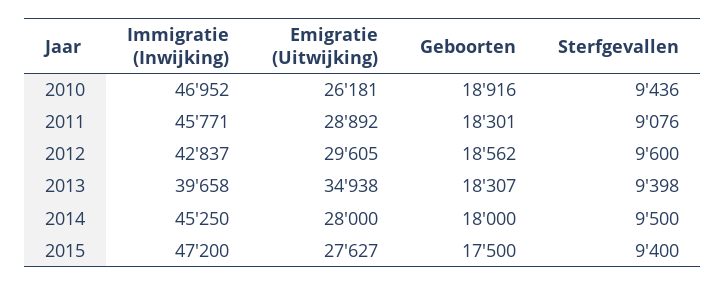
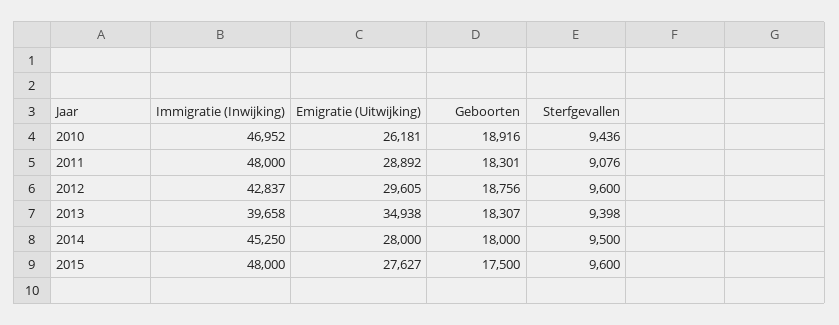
  {
    "Immigratie (Inwijking)": {
      "2010": 46952,
-     "2011": 45771,
+     "2011": 48000,
      "2012": 42837,
      "2013": 39658,
      "2014": 45250,
-     "2015": 47200
+     "2015": 48000
    },
    "Emigratie (Uitwijking)": {
      "2010": 26181,
      "2011": 28892,
      "2012": 29605,
      "2013": 34938,
      "2014": 28000,
      "2015": 27627
    },
    "Geboorten": {
      "2010": 18916,
      "2011": 18301,
-     "2012": 18562,
+     "2012": 18756,
      "2013": 18307,
      "2014": 18000,
      "2015": 17500
    },
    "Sterfgevallen": {
      "2010": 9436,
      "2011": 9076,
      "2012": 9600,
      "2013": 9398,
      "2014": 9500,
-     "2015": 9400
+     "2015": 9600
    }
  }

